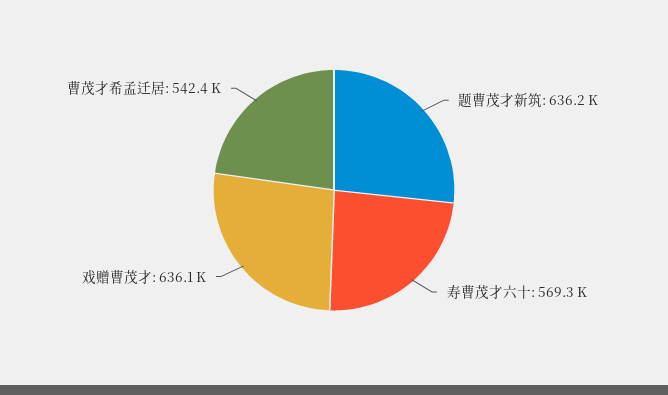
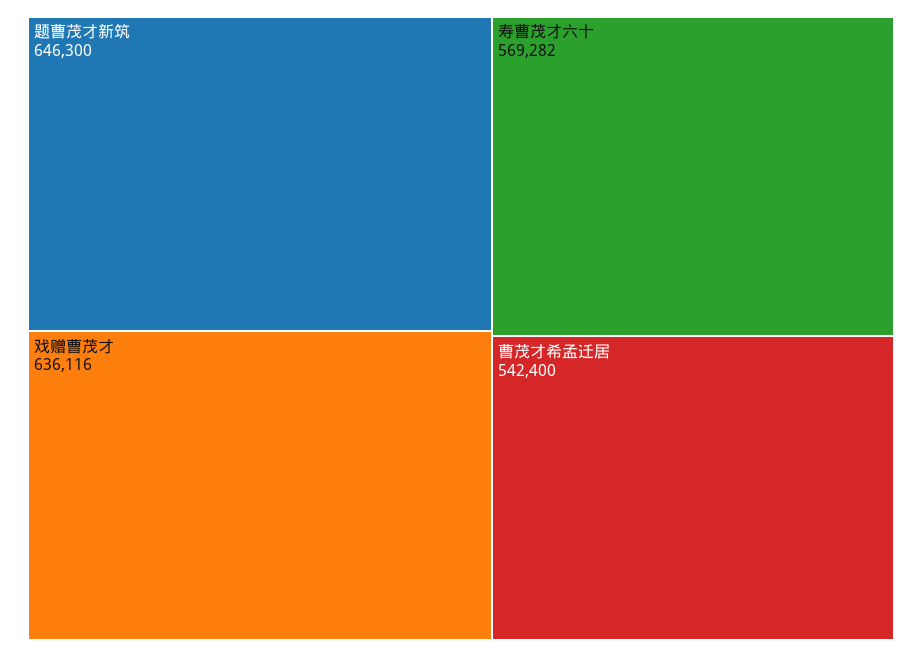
  {
-   "题曹茂才新筑": 636200,
+   "题曹茂才新筑": 646300,
    "寿曹茂才六十": 569282,
    "戏赠曹茂才": 636116,
    "曹茂才希孟迁居": 542400
  }

